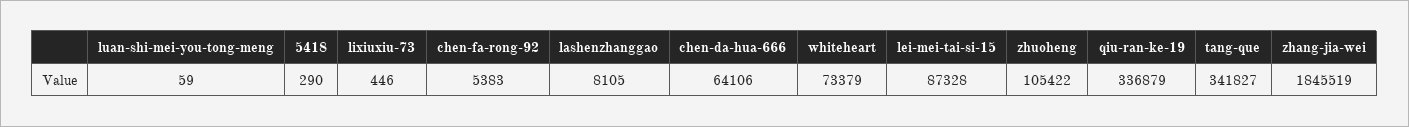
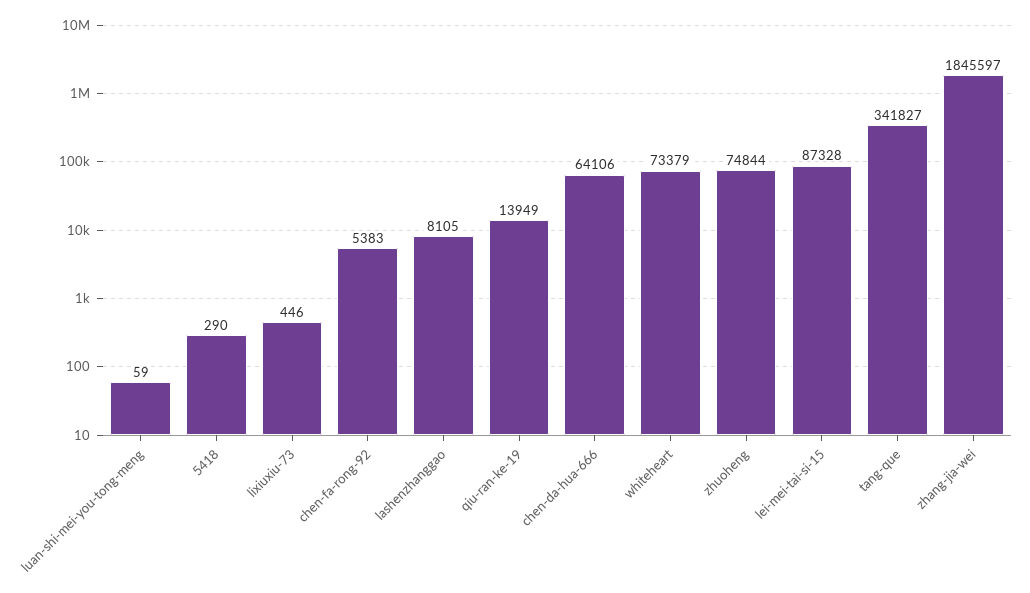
  {
    "luan-shi-mei-you-tong-meng": 59,
    "5418": 290,
    "lixiuxiu-73": 446,
    "chen-fa-rong-92": 5383,
    "lashenzhanggao": 8105,
    "chen-da-hua-666": 64106,
    "whiteheart": 73379,
    "lei-mei-tai-si-15": 87328,
-   "zhuoheng": 105422,
+   "zhuoheng": 74844,
-   "qiu-ran-ke-19": 336879,
+   "qiu-ran-ke-19": 13949,
    "tang-que": 341827,
-   "zhang-jia-wei": 1845519
+   "zhang-jia-wei": 1845597
  }

